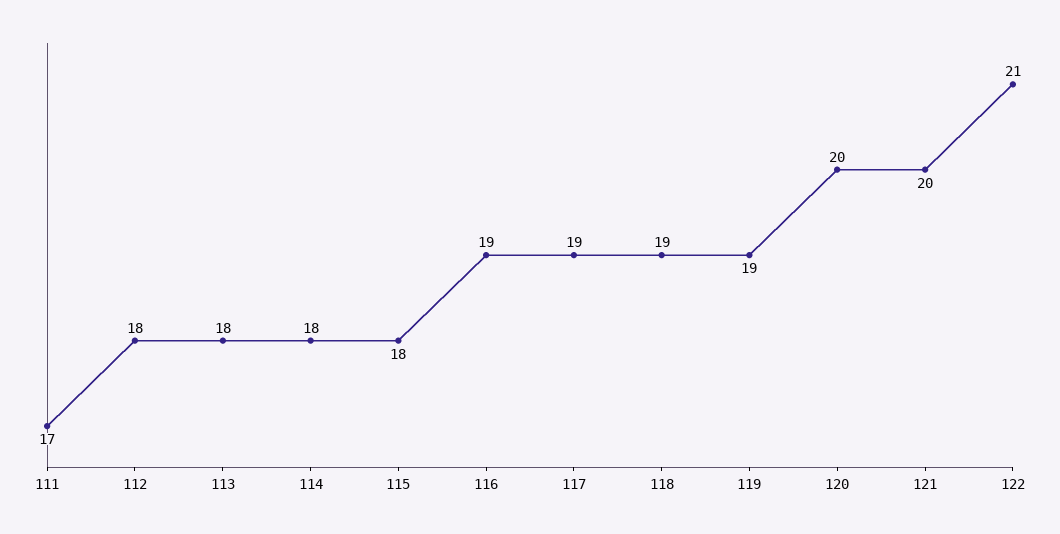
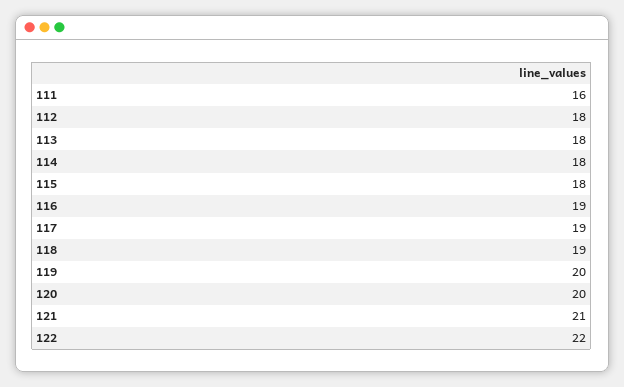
  {
-   "111": 17,
+   "111": 16,
    "112": 18,
    "113": 18,
    "114": 18,
    "115": 18,
    "116": 19,
    "117": 19,
    "118": 19,
-   "119": 19,
+   "119": 20,
    "120": 20,
-   "121": 20,
+   "121": 21,
-   "122": 21
+   "122": 22
  }

